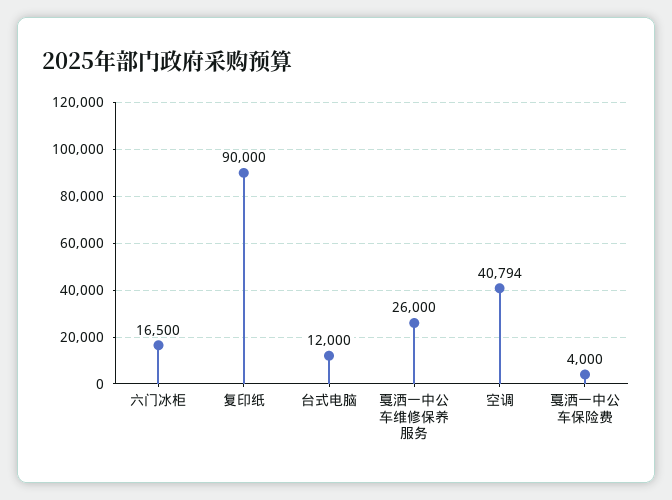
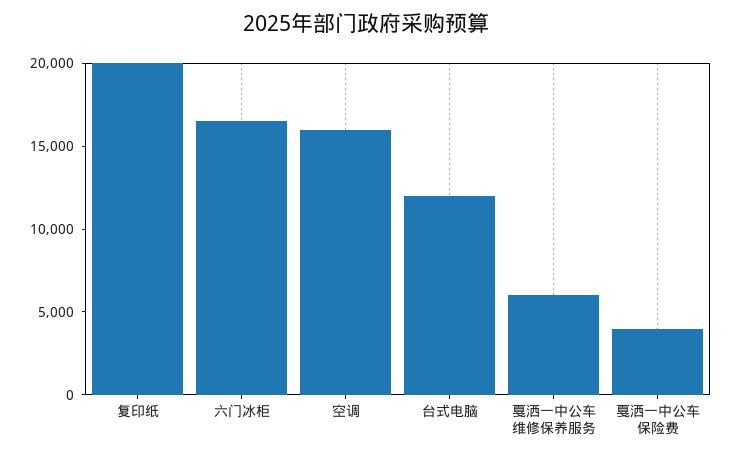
  {
    "六门冰柜": 16500,
-   "复印纸": 90000,
+   "复印纸": 20000,
    "台式电脑": 12000,
-   "戛洒一中公车维修保养服务": 26000,
+   "戛洒一中公车维修保养服务": 6000,
-   "空调": 40794,
+   "空调": 16000,
    "戛洒一中公车保险费": 4000
  }

